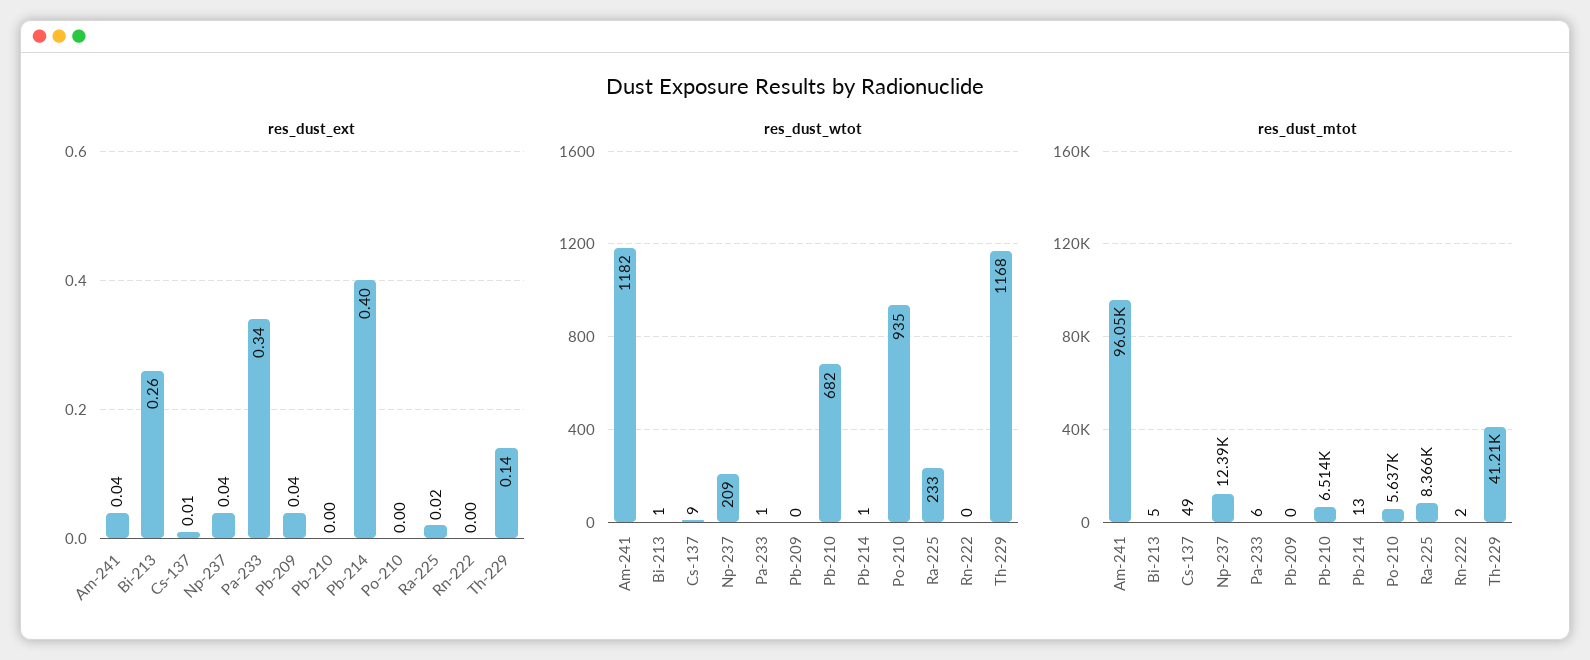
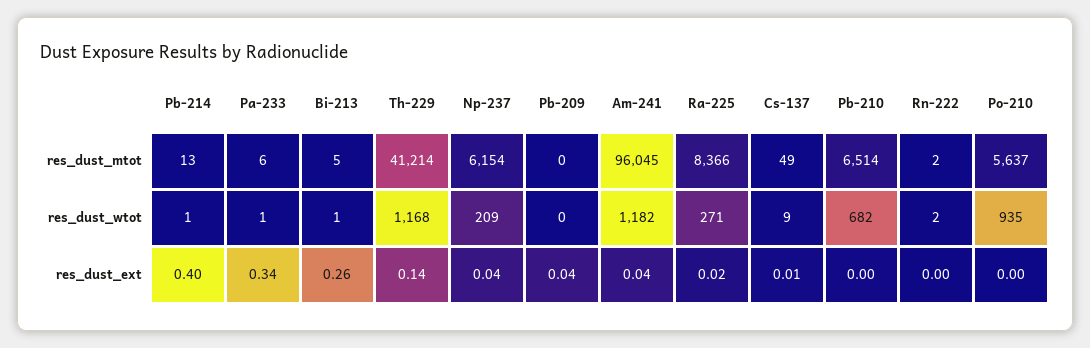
  {
    "res_dust_ext": {
      "Am-241": 0.04,
      "Bi-213": 0.26,
      "Cs-137": 0.01,
      "Np-237": 0.04,
      "Pa-233": 0.34,
      "Pb-209": 0.04,
      "Pb-210": 0,
      "Pb-214": 0.4,
      "Po-210": 0,
      "Ra-225": 0.02,
      "Rn-222": 0,
      "Th-229": 0.14
    },
    "res_dust_wtot": {
      "Am-241": 1182,
      "Bi-213": 1,
      "Cs-137": 9,
      "Np-237": 209,
      "Pa-233": 1,
      "Pb-209": 0,
      "Pb-210": 682,
      "Pb-214": 1,
      "Po-210": 935,
-     "Ra-225": 233,
+     "Ra-225": 271,
-     "Rn-222": 0,
+     "Rn-222": 2,
      "Th-229": 1168
    },
    "res_dust_mtot": {
      "Am-241": 96045,
      "Bi-213": 5,
      "Cs-137": 49,
-     "Np-237": 12390,
+     "Np-237": 6154,
      "Pa-233": 6,
      "Pb-209": 0,
      "Pb-210": 6514,
      "Pb-214": 13,
      "Po-210": 5637,
      "Ra-225": 8366,
      "Rn-222": 2,
      "Th-229": 41214
    }
  }

